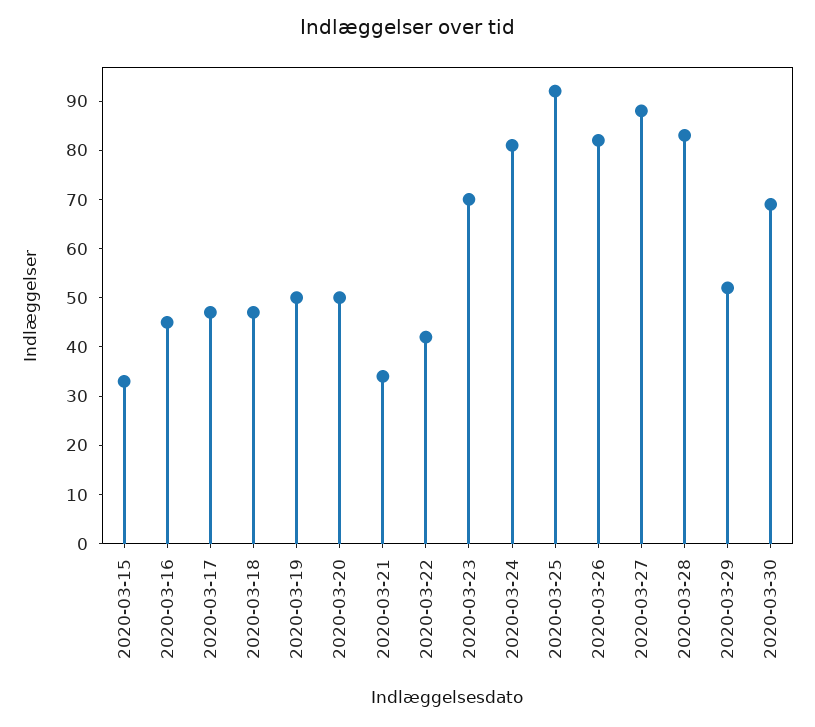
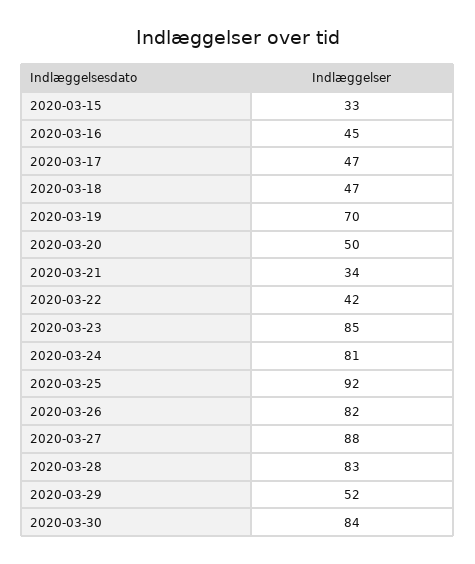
  {
    "2020-03-15": 33,
    "2020-03-16": 45,
    "2020-03-17": 47,
    "2020-03-18": 47,
-   "2020-03-19": 50,
+   "2020-03-19": 70,
    "2020-03-20": 50,
    "2020-03-21": 34,
    "2020-03-22": 42,
-   "2020-03-23": 70,
+   "2020-03-23": 85,
    "2020-03-24": 81,
    "2020-03-25": 92,
    "2020-03-26": 82,
    "2020-03-27": 88,
    "2020-03-28": 83,
    "2020-03-29": 52,
-   "2020-03-30": 70
+   "2020-03-30": 84
  }

